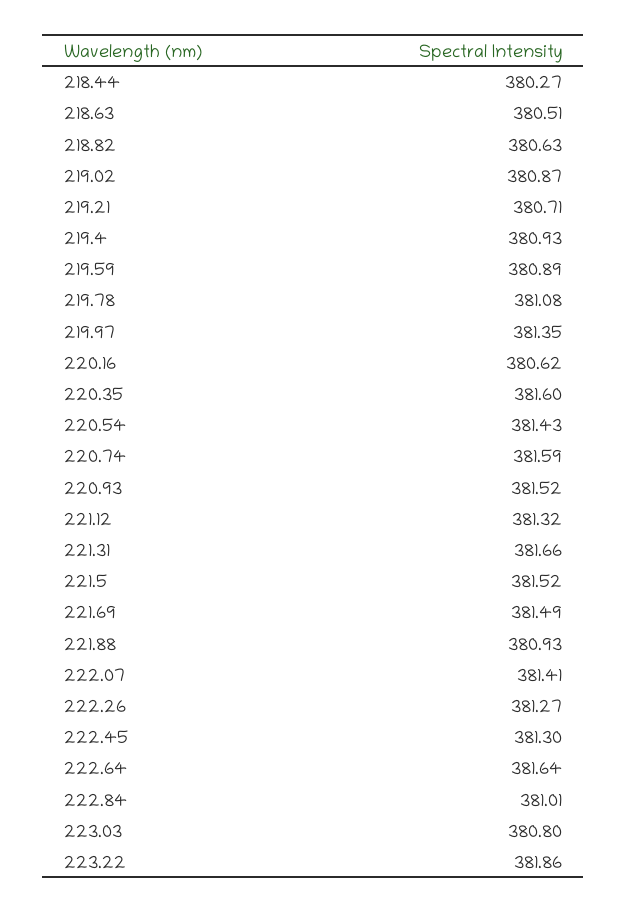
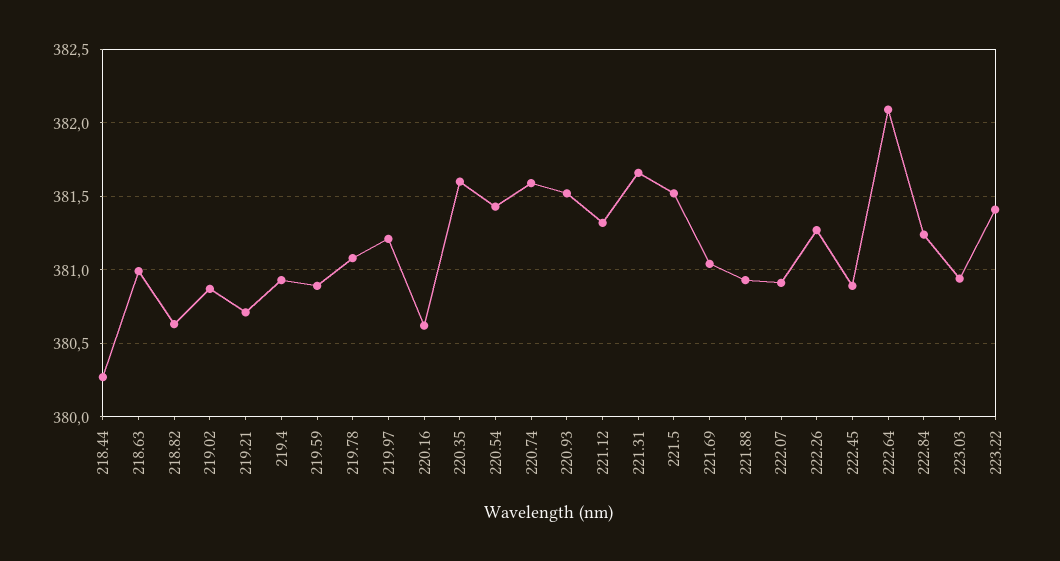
  {
    "218.44": 380.27,
-   "218.63": 380.51,
+   "218.63": 381,
    "218.82": 380.63,
    "219.02": 380.87,
    "219.21": 380.71,
    "219.4": 380.93,
    "219.59": 380.89,
    "219.78": 381.08,
-   "219.97": 381.35,
+   "219.97": 381.2,
    "220.16": 380.62,
    "220.35": 381.6,
    "220.54": 381.43,
    "220.74": 381.59,
    "220.93": 381.52,
    "221.12": 381.32,
    "221.31": 381.66,
    "221.5": 381.52,
-   "221.69": 381.49,
+   "221.69": 381.05,
    "221.88": 380.93,
-   "222.07": 381.41,
+   "222.07": 380.9,
    "222.26": 381.27,
-   "222.45": 381.3,
+   "222.45": 380.9,
-   "222.64": 381.64,
+   "222.64": 382.1,
-   "222.84": 381.01,
+   "222.84": 381.25,
-   "223.03": 380.8,
+   "223.03": 380.95,
-   "223.22": 381.86
+   "223.22": 381.4
  }

